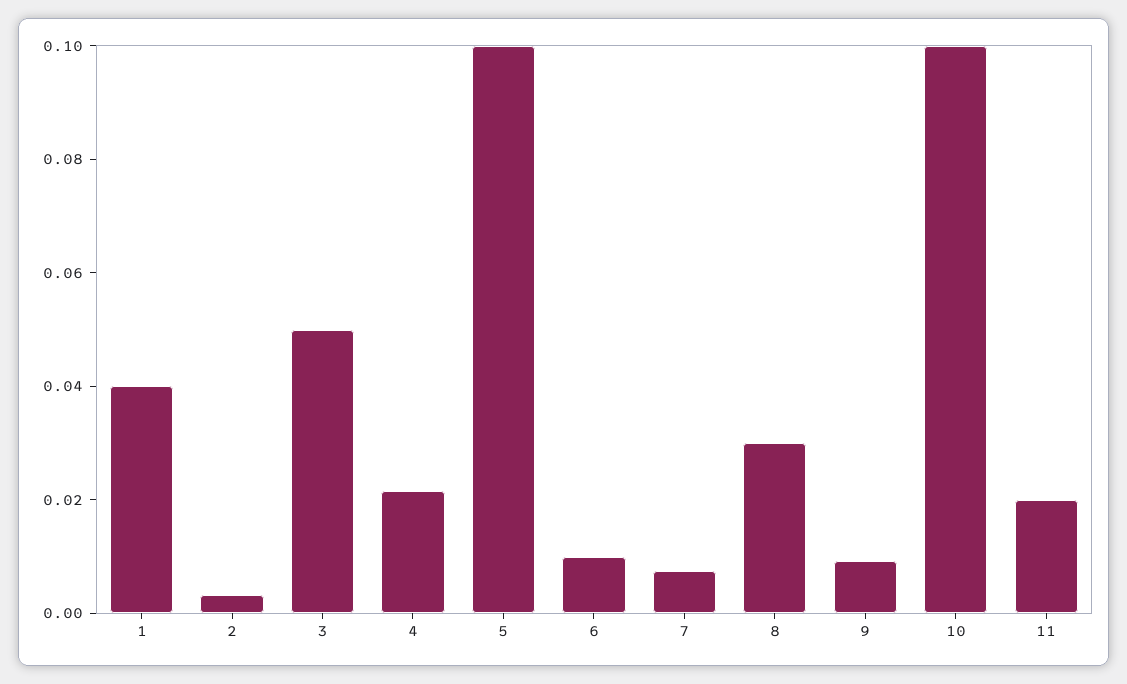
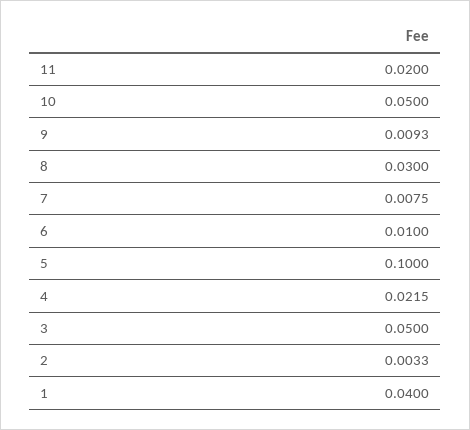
  {
    "1": 0.04,
    "2": 0.0033,
    "3": 0.05,
    "4": 0.0215,
    "5": 0.1,
    "6": 0.01,
    "7": 0.0075,
    "8": 0.03,
    "9": 0.0093,
-   "10": 0.1,
+   "10": 0.05,
    "11": 0.02
  }

